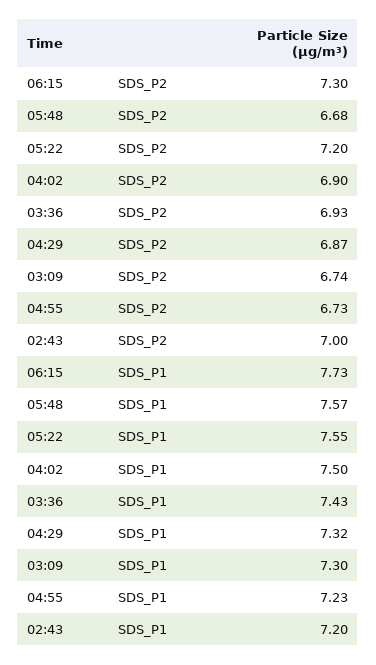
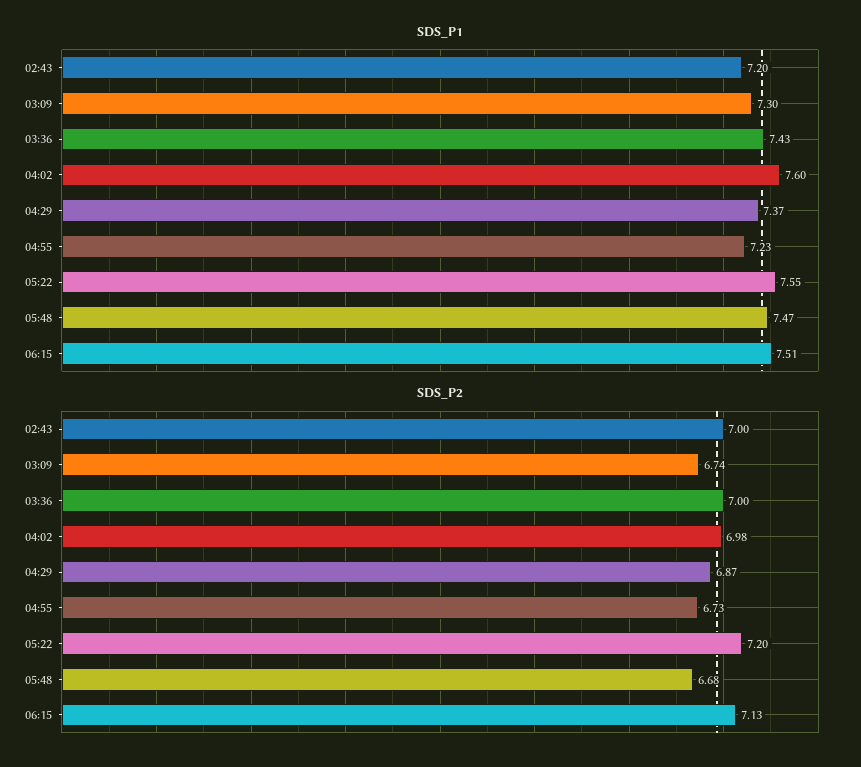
  {
    "SDS_P2": {
-     "06:15": 7.3,
+     "06:15": 7.13,
      "05:48": 6.68,
      "05:22": 7.2,
-     "04:02": 6.9,
+     "04:02": 6.98,
-     "03:36": 6.93,
+     "03:36": 7,
      "04:29": 6.87,
      "03:09": 6.74,
      "04:55": 6.73,
      "02:43": 7
    },
    "SDS_P1": {
-     "06:15": 7.73,
+     "06:15": 7.51,
-     "05:48": 7.57,
+     "05:48": 7.47,
      "05:22": 7.55,
-     "04:02": 7.5,
+     "04:02": 7.6,
      "03:36": 7.43,
-     "04:29": 7.32,
+     "04:29": 7.37,
      "03:09": 7.3,
      "04:55": 7.23,
      "02:43": 7.2
    }
  }

